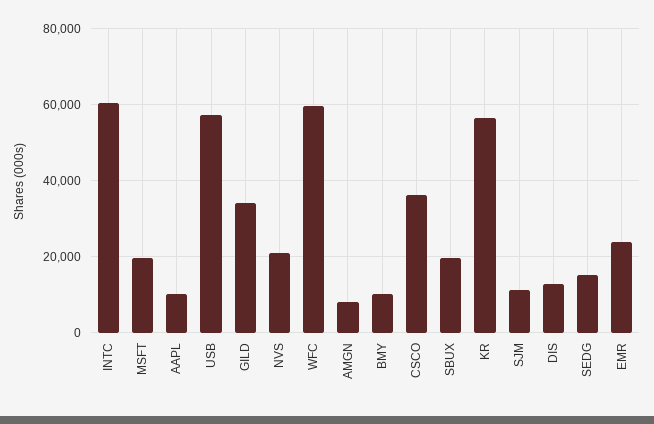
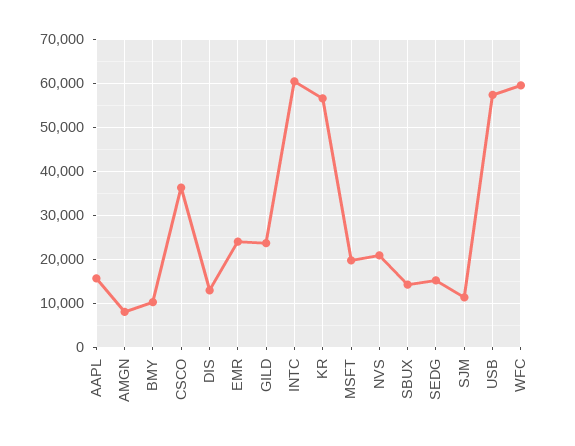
  {
    "INTC": 60000,
    "MSFT": 20000,
-   "AAPL": 10000,
+   "AAPL": 16000,
    "USB": 58000,
-   "GILD": 34000,
+   "GILD": 24000,
    "NVS": 20000,
    "WFC": 60000,
    "AMGN": 8000,
    "BMY": 10000,
    "CSCO": 36000,
-   "SBUX": 20000,
+   "SBUX": 14000,
    "KR": 56000,
    "SJM": 12000,
    "DIS": 12000,
    "SEDG": 16000,
    "EMR": 24000
  }

